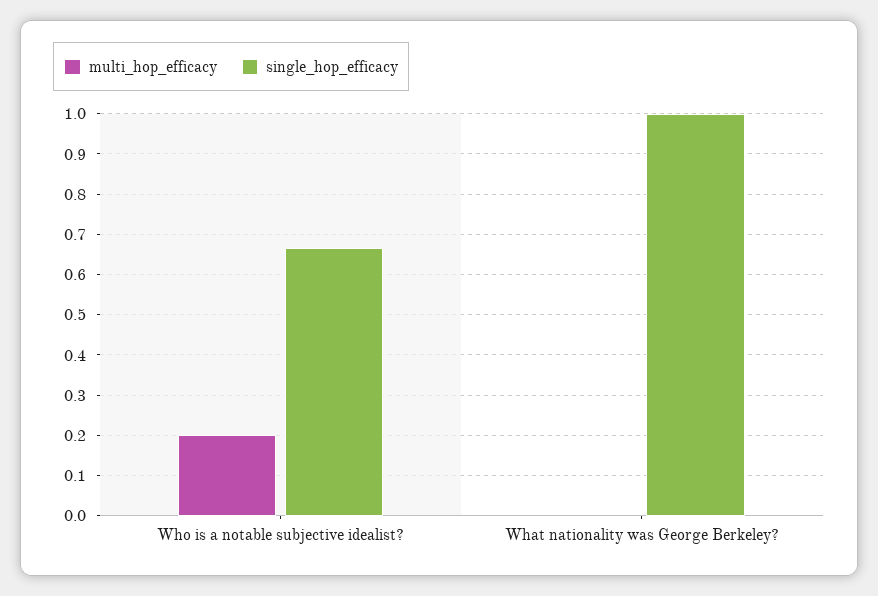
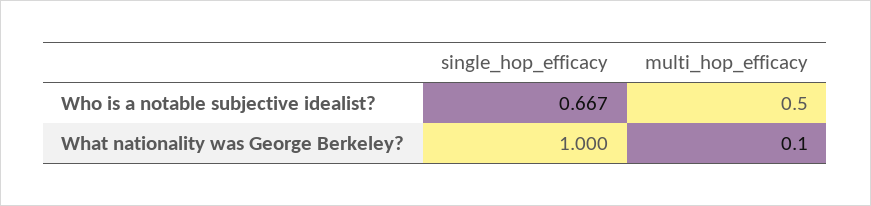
  {
    "multi_hop_efficacy": {
-     "Who is a notable subjective idealist?": 0.2,
+     "Who is a notable subjective idealist?": 0.5,
-     "What nationality was George Berkeley?": 0
+     "What nationality was George Berkeley?": 0.1
    },
    "single_hop_efficacy": {
      "Who is a notable subjective idealist?": 0.667,
      "What nationality was George Berkeley?": 1
    }
  }

